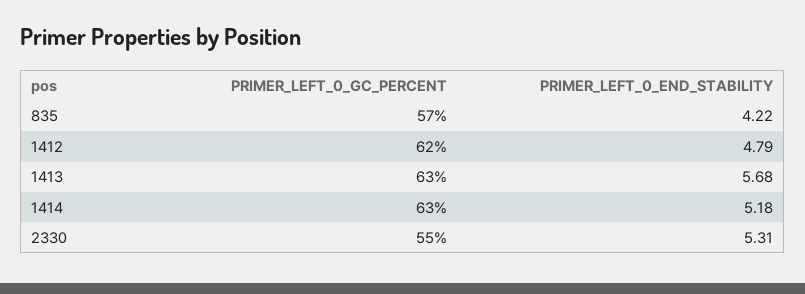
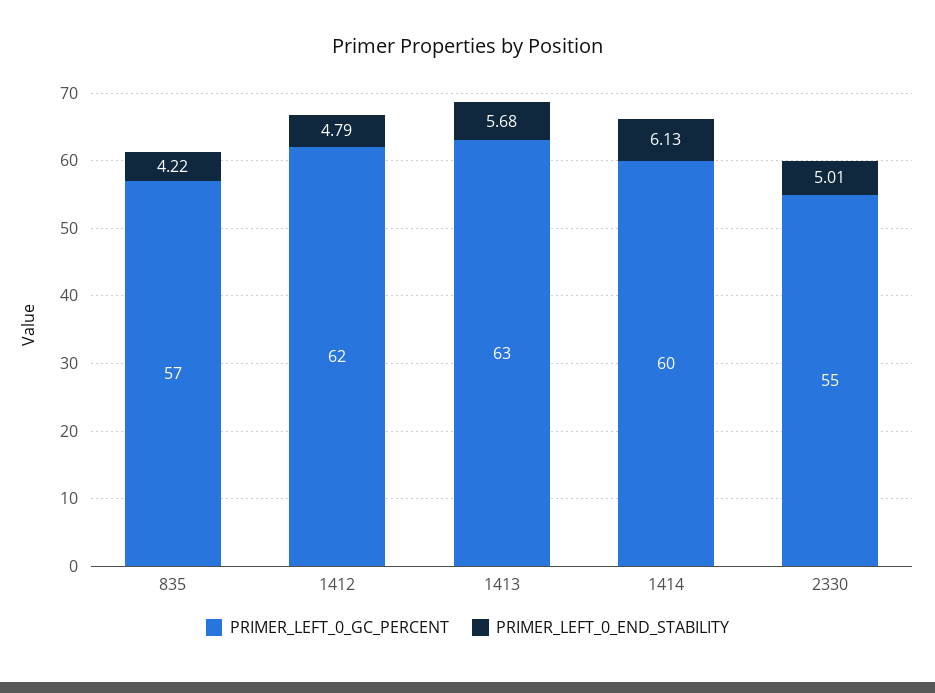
  {
    "PRIMER_LEFT_0_GC_PERCENT": {
      "835": 57,
      "1412": 62,
      "1413": 63,
-     "1414": 63,
+     "1414": 60,
      "2330": 55
    },
    "PRIMER_LEFT_0_END_STABILITY": {
      "835": 4.22,
      "1412": 4.79,
      "1413": 5.68,
-     "1414": 5.18,
+     "1414": 6.13,
-     "2330": 5.31
+     "2330": 5.01
    }
  }

